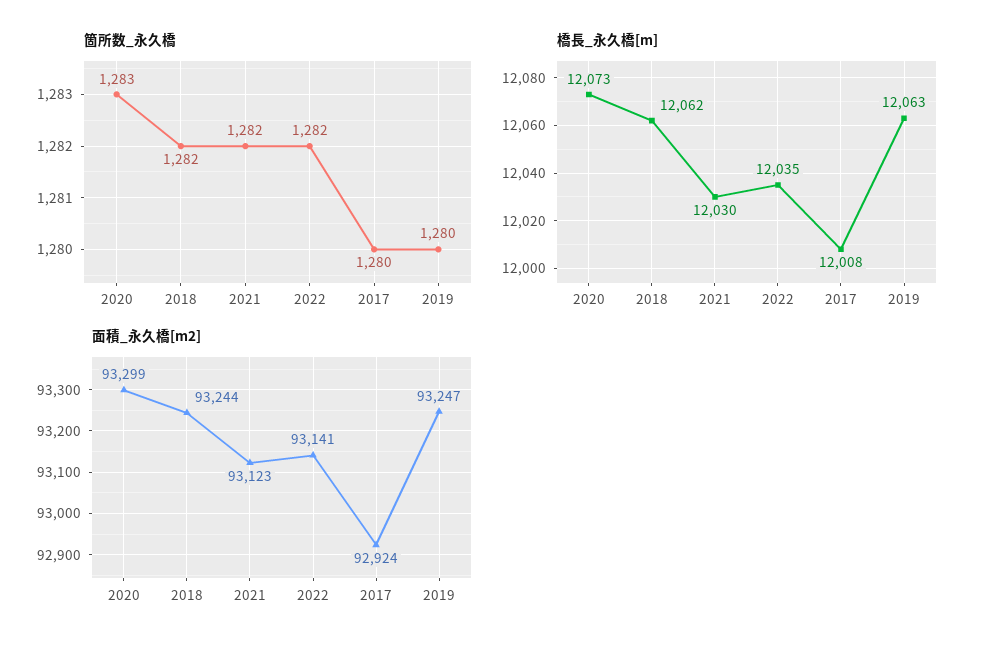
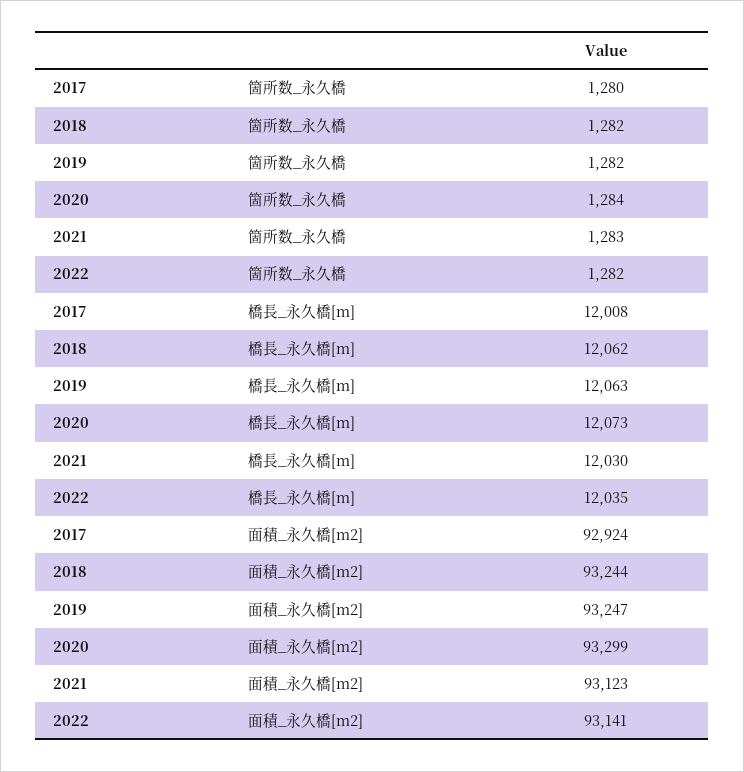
  {
    "箇所数_永久橋": {
-     "2020": 1283,
+     "2020": 1284,
      "2018": 1282,
-     "2021": 1282,
+     "2021": 1283,
      "2022": 1282,
      "2017": 1280,
-     "2019": 1280
+     "2019": 1282
    },
    "橋長_永久橋[m]": {
      "2020": 12073,
      "2018": 12062,
      "2021": 12030,
      "2022": 12035,
      "2017": 12008,
      "2019": 12063
    },
    "面積_永久橋[m2]": {
      "2020": 93299,
      "2018": 93244,
      "2021": 93123,
      "2022": 93141,
      "2017": 92924,
      "2019": 93247
    }
  }

